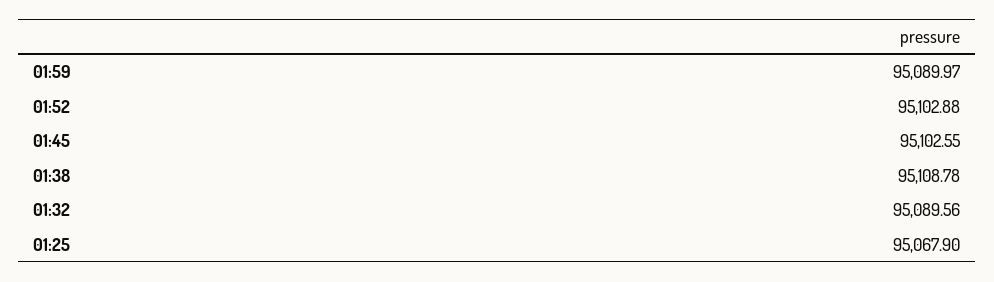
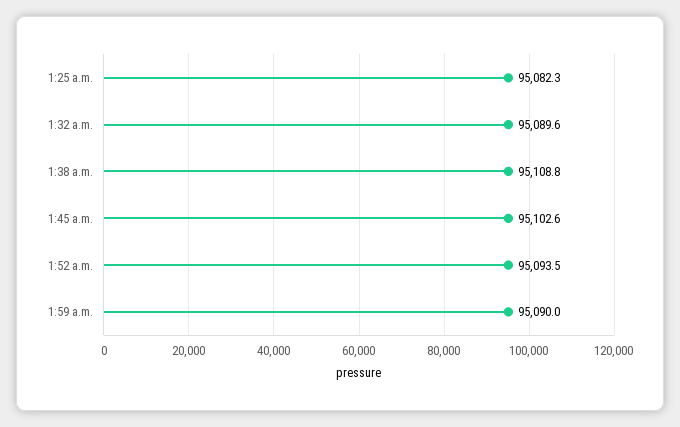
  {
    "01:59": 95089.97,
-   "01:52": 95102.88,
+   "01:52": 95093.5,
    "01:45": 95102.55,
    "01:38": 95108.78,
    "01:32": 95089.56,
-   "01:25": 95067.9
+   "01:25": 95082.3
  }

